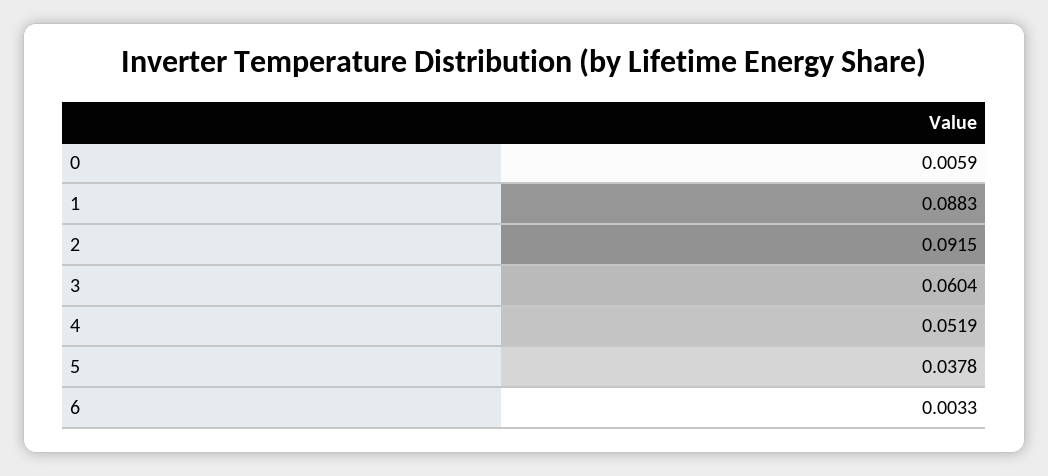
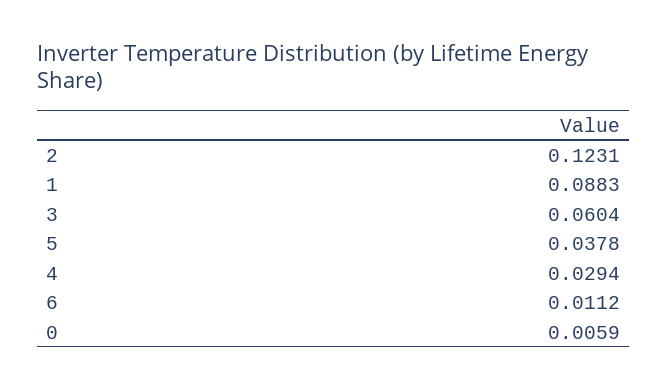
  {
    "0": 0.0059,
    "1": 0.0883,
-   "2": 0.0915,
+   "2": 0.1231,
    "3": 0.0604,
-   "4": 0.0519,
+   "4": 0.0294,
    "5": 0.0378,
-   "6": 0.0033
+   "6": 0.0112
  }

